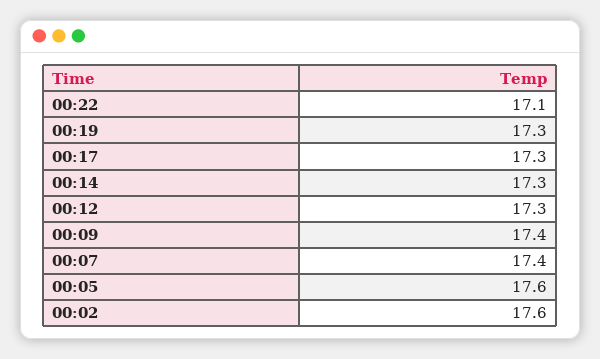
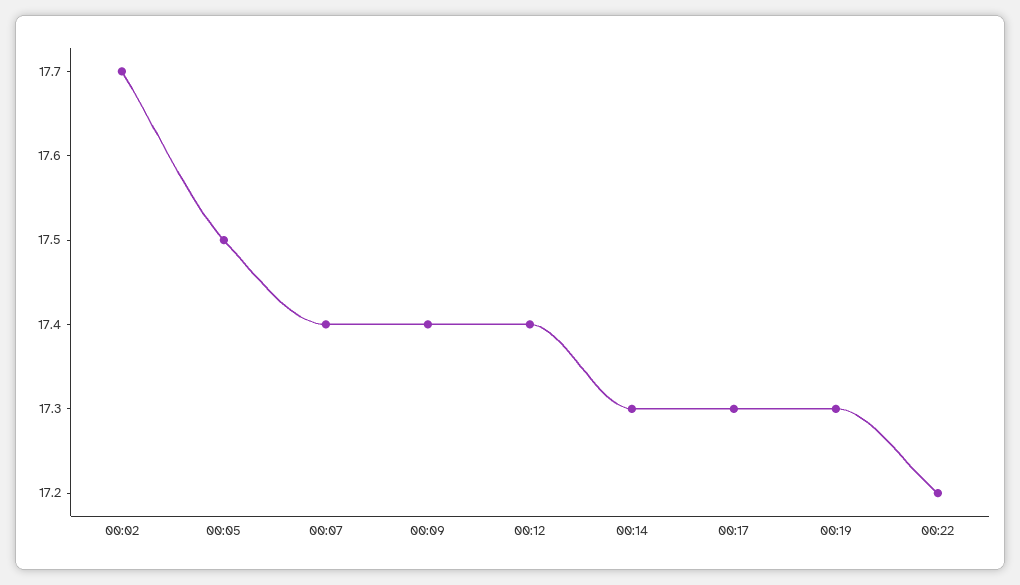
  {
-   "00:22": 17.1,
+   "00:22": 17.2,
    "00:19": 17.3,
    "00:17": 17.3,
    "00:14": 17.3,
-   "00:12": 17.3,
+   "00:12": 17.4,
    "00:09": 17.4,
    "00:07": 17.4,
-   "00:05": 17.6,
+   "00:05": 17.5,
-   "00:02": 17.6
+   "00:02": 17.7
  }

